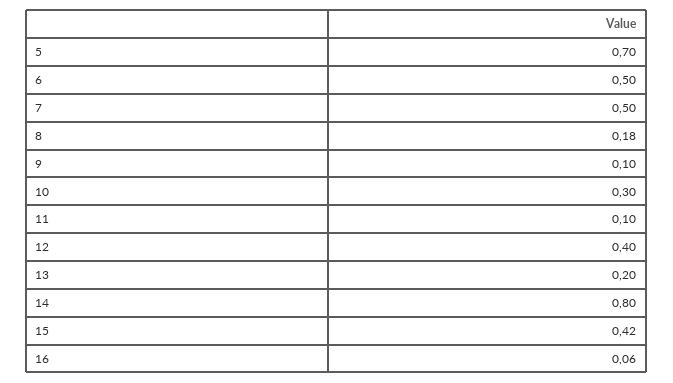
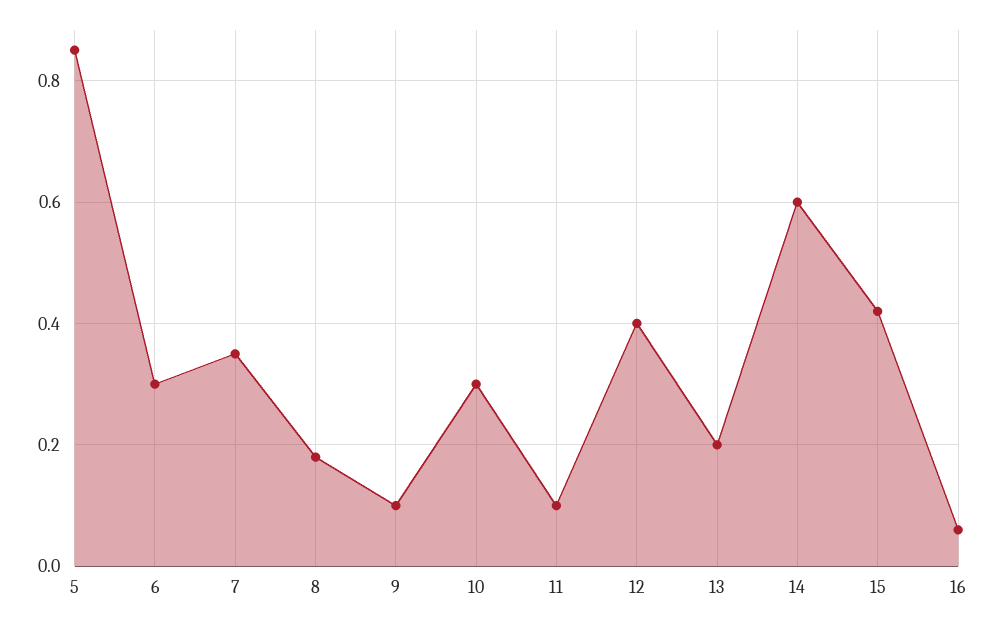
  {
-   "5": 0.7,
+   "5": 0.85,
-   "6": 0.5,
+   "6": 0.3,
-   "7": 0.5,
+   "7": 0.35,
    "8": 0.18,
    "9": 0.1,
    "10": 0.3,
    "11": 0.1,
    "12": 0.4,
    "13": 0.2,
-   "14": 0.8,
+   "14": 0.6,
    "15": 0.42,
    "16": 0.06
  }

